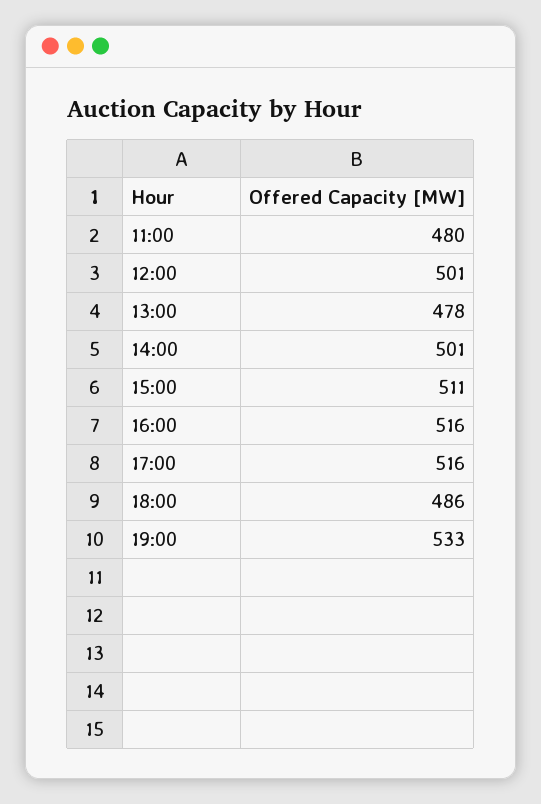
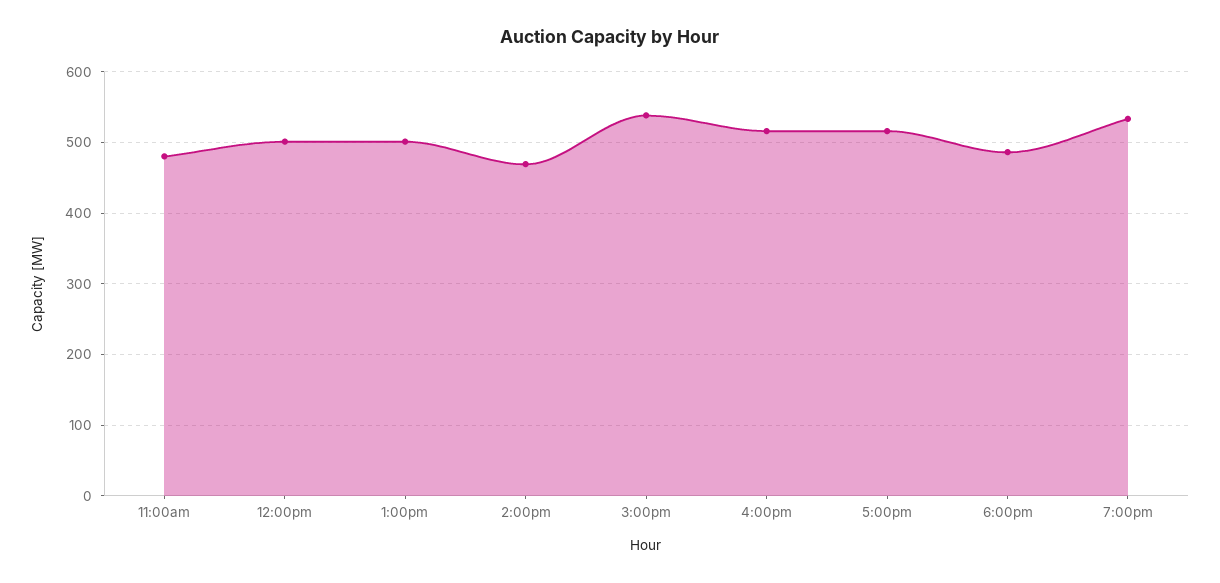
  {
    "11:00": 480,
    "12:00": 501,
-   "13:00": 478,
+   "13:00": 500,
-   "14:00": 501,
+   "14:00": 470,
-   "15:00": 511,
+   "15:00": 540,
    "16:00": 516,
    "17:00": 516,
    "18:00": 486,
    "19:00": 533
  }

